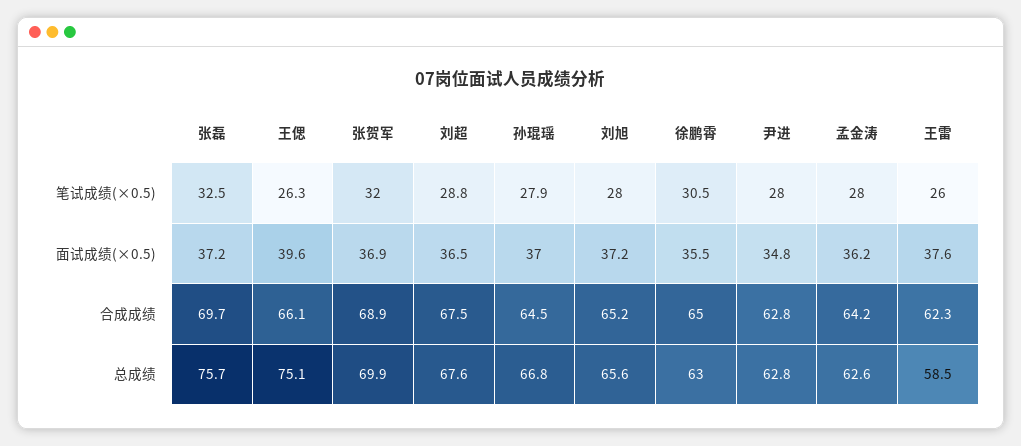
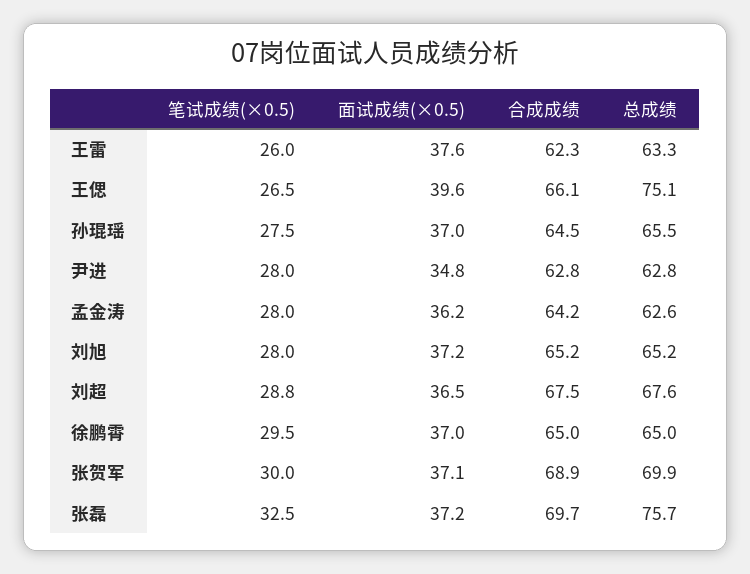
  {
    "张磊": {
      "笔试成绩(×0.5)": 32.5,
      "面试成绩(×0.5)": 37.2,
      "合成成绩": 69.7,
      "总成绩": 75.7
    },
    "王偲": {
-     "笔试成绩(×0.5)": 26.3,
+     "笔试成绩(×0.5)": 26.5,
      "面试成绩(×0.5)": 39.6,
      "合成成绩": 66.1,
      "总成绩": 75.1
    },
    "张贺军": {
-     "笔试成绩(×0.5)": 32,
+     "笔试成绩(×0.5)": 30,
-     "面试成绩(×0.5)": 36.9,
+     "面试成绩(×0.5)": 37.1,
      "合成成绩": 68.9,
      "总成绩": 69.9
    },
    "刘超": {
      "笔试成绩(×0.5)": 28.8,
      "面试成绩(×0.5)": 36.5,
      "合成成绩": 67.5,
      "总成绩": 67.6
    },
    "孙琨瑶": {
-     "笔试成绩(×0.5)": 27.9,
+     "笔试成绩(×0.5)": 27.5,
      "面试成绩(×0.5)": 37,
      "合成成绩": 64.5,
-     "总成绩": 66.8
+     "总成绩": 65.5
    },
    "刘旭": {
      "笔试成绩(×0.5)": 28,
      "面试成绩(×0.5)": 37.2,
      "合成成绩": 65.2,
-     "总成绩": 65.6
+     "总成绩": 65.2
    },
    "徐鹏霄": {
-     "笔试成绩(×0.5)": 30.5,
+     "笔试成绩(×0.5)": 29.5,
-     "面试成绩(×0.5)": 35.5,
+     "面试成绩(×0.5)": 37,
      "合成成绩": 65,
-     "总成绩": 63
+     "总成绩": 65
    },
    "尹进": {
      "笔试成绩(×0.5)": 28,
      "面试成绩(×0.5)": 34.8,
      "合成成绩": 62.8,
      "总成绩": 62.8
    },
    "孟金涛": {
      "笔试成绩(×0.5)": 28,
      "面试成绩(×0.5)": 36.2,
      "合成成绩": 64.2,
      "总成绩": 62.6
    },
    "王雷": {
      "笔试成绩(×0.5)": 26,
      "面试成绩(×0.5)": 37.6,
      "合成成绩": 62.3,
-     "总成绩": 58.5
+     "总成绩": 63.3
    }
  }

